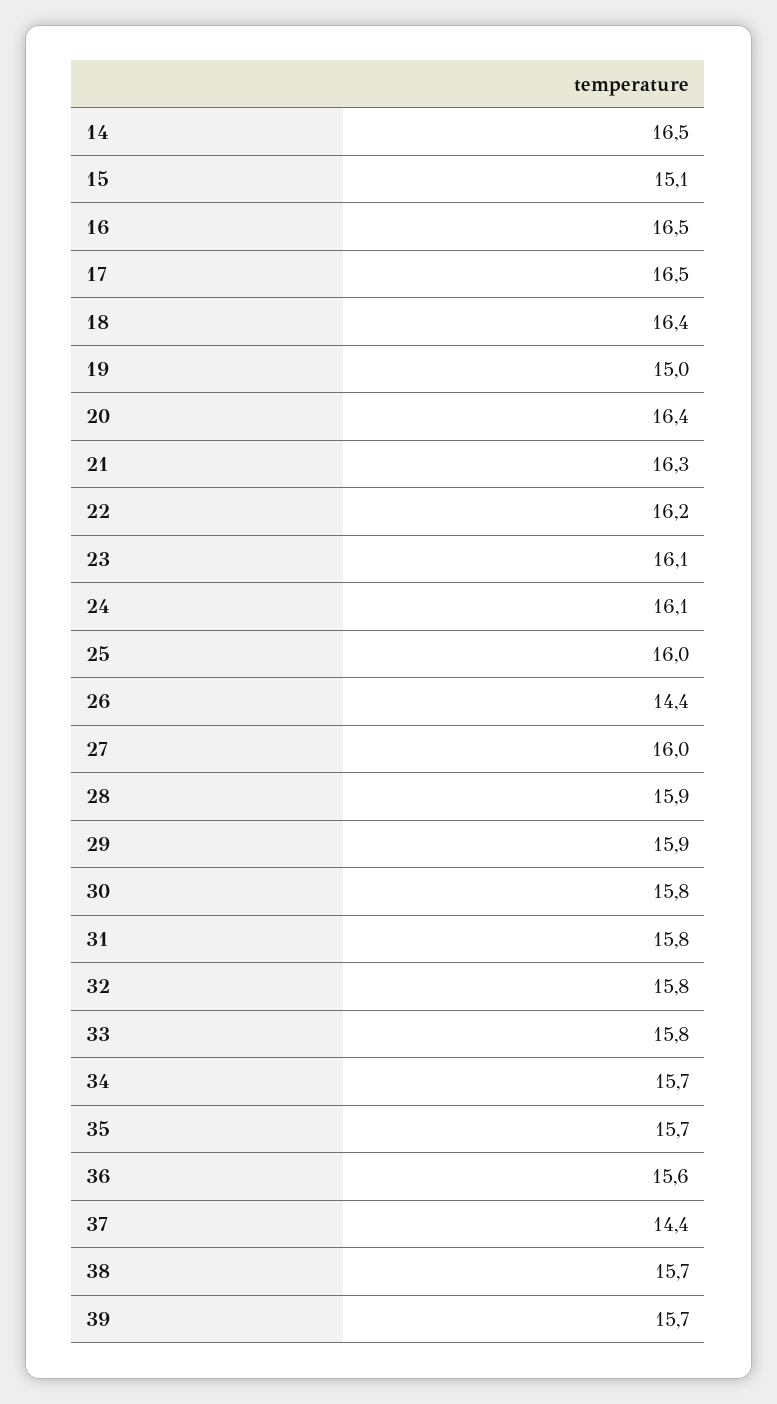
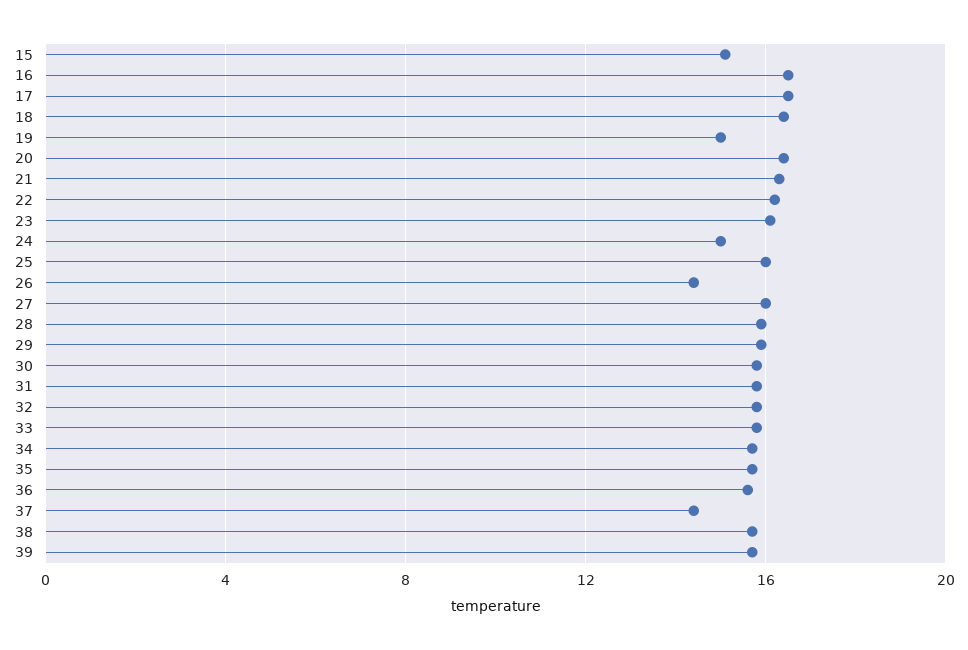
  {
-   "14": 16.5,
    "15": 15.1,
    "16": 16.5,
    "17": 16.5,
    "18": 16.4,
    "19": 15,
    "20": 16.4,
    "21": 16.3,
    "22": 16.2,
    "23": 16.1,
-   "24": 16.1,
+   "24": 15,
    "25": 16,
    "26": 14.4,
    "27": 16,
    "28": 15.9,
    "29": 15.9,
    "30": 15.8,
    "31": 15.8,
    "32": 15.8,
    "33": 15.8,
    "34": 15.7,
    "35": 15.7,
    "36": 15.6,
    "37": 14.4,
    "38": 15.7,
    "39": 15.7
  }

